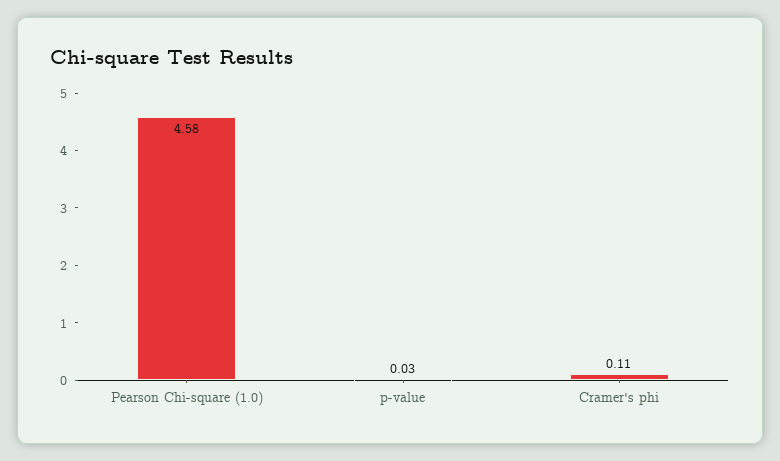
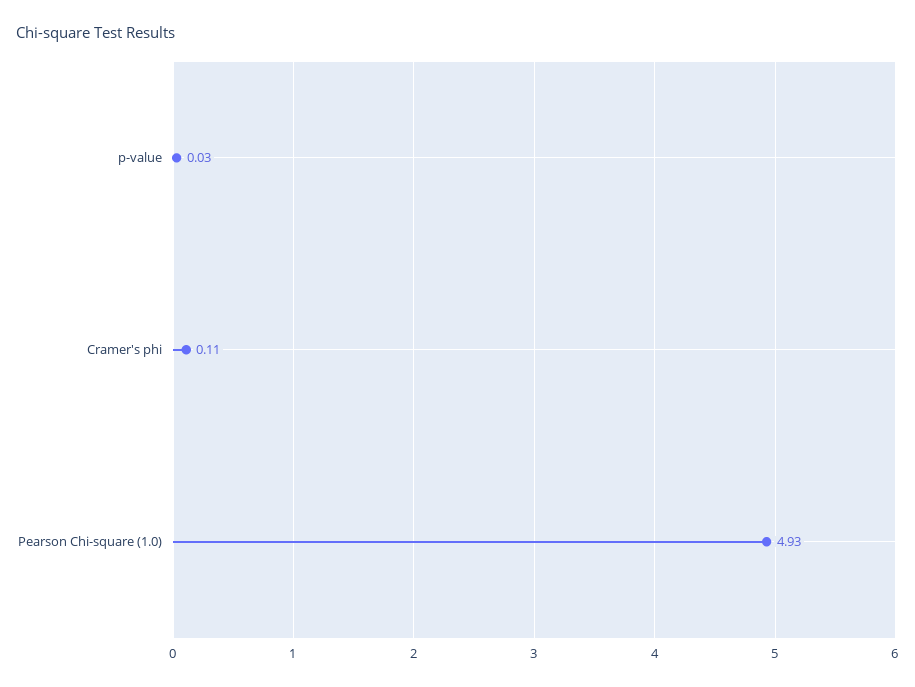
  {
-   "Pearson Chi-square (1.0)": 4.58,
+   "Pearson Chi-square (1.0)": 4.93,
    "p-value": 0.03,
    "Cramer's phi": 0.11
  }

